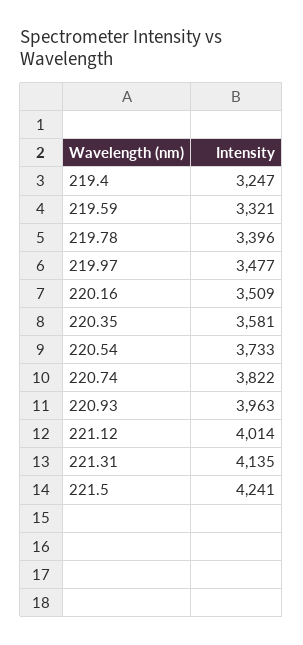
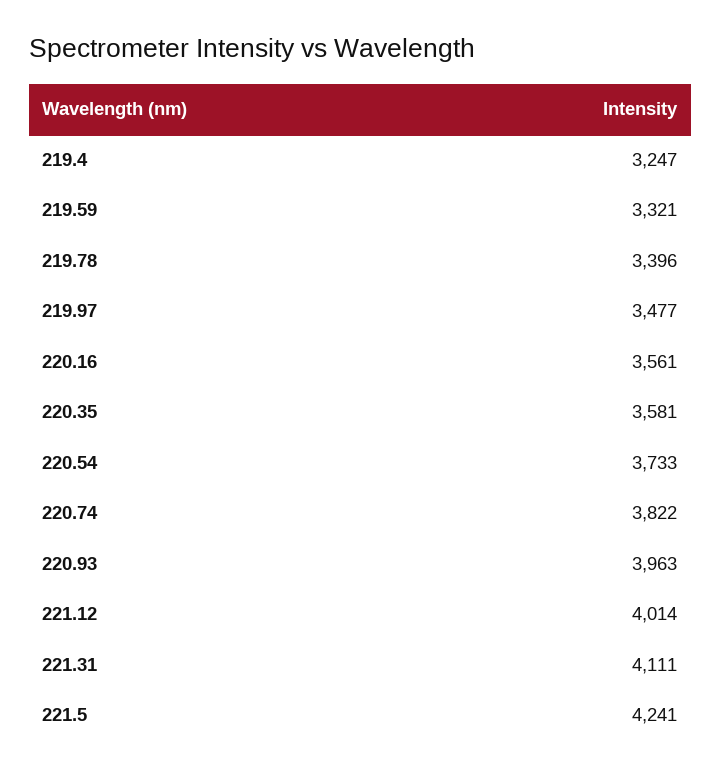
  {
    "219.4": 3247,
    "219.59": 3321,
    "219.78": 3396,
    "219.97": 3477,
-   "220.16": 3509,
+   "220.16": 3561,
    "220.35": 3581,
    "220.54": 3733,
    "220.74": 3822,
    "220.93": 3963,
    "221.12": 4014,
-   "221.31": 4135,
+   "221.31": 4111,
    "221.5": 4241
  }

